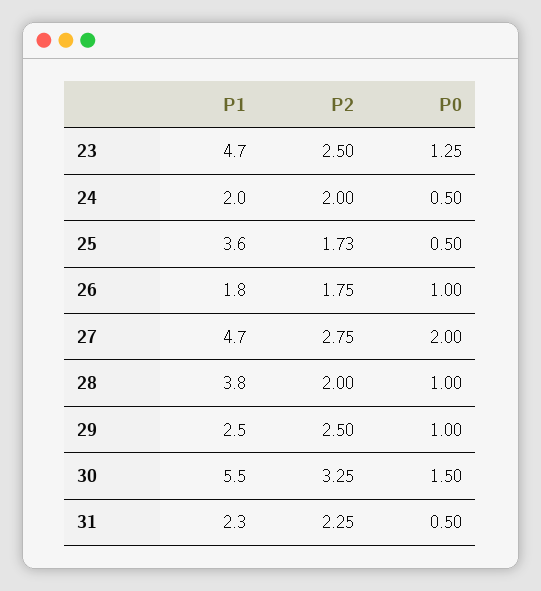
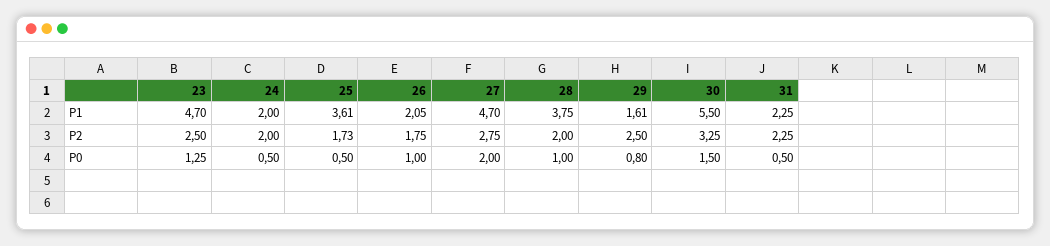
  {
    "P1": {
      "23": 4.7,
      "24": 2,
      "25": 3.61,
-     "26": 1.8,
+     "26": 2.05,
      "27": 4.7,
      "28": 3.75,
-     "29": 2.5,
+     "29": 1.61,
      "30": 5.5,
      "31": 2.25
    },
    "P2": {
      "23": 2.5,
      "24": 2,
      "25": 1.73,
      "26": 1.75,
      "27": 2.75,
      "28": 2,
      "29": 2.5,
      "30": 3.25,
      "31": 2.25
    },
    "P0": {
      "23": 1.25,
      "24": 0.5,
      "25": 0.5,
      "26": 1,
      "27": 2,
      "28": 1,
-     "29": 1,
+     "29": 0.8,
      "30": 1.5,
      "31": 0.5
    }
  }

